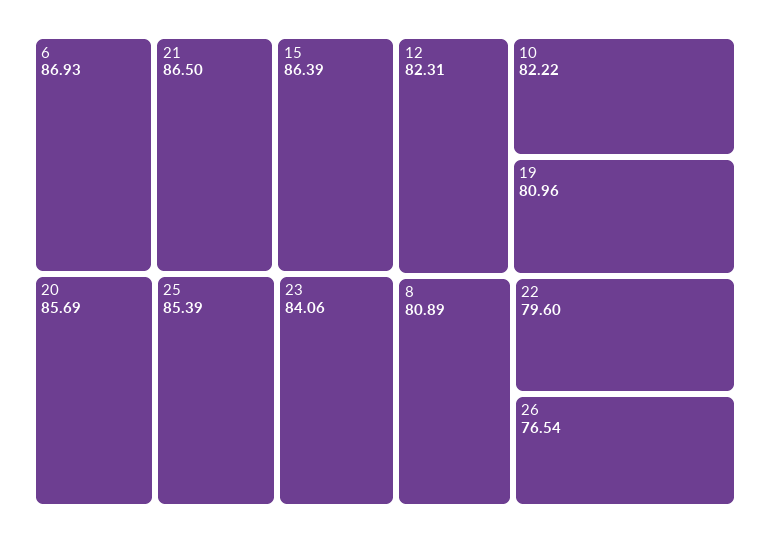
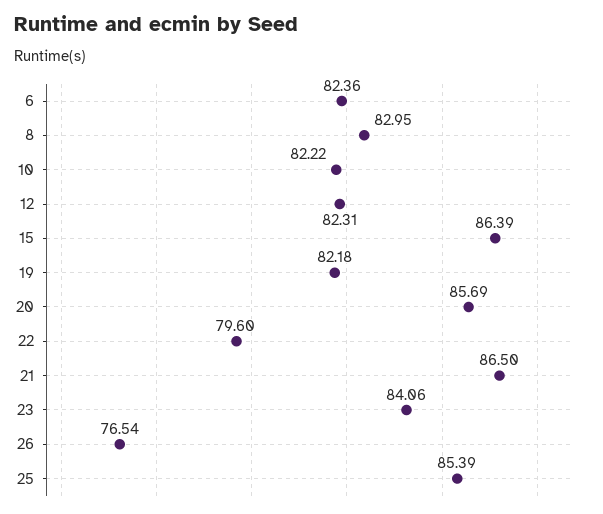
  {
-   "6": 86.93,
+   "6": 82.36,
    "21": 86.5,
    "15": 86.39,
    "20": 85.69,
    "25": 85.39,
    "23": 84.06,
    "12": 82.31,
    "10": 82.22,
-   "19": 80.96,
+   "19": 82.18,
-   "8": 80.89,
+   "8": 82.95,
    "22": 79.6,
    "26": 76.54
  }

